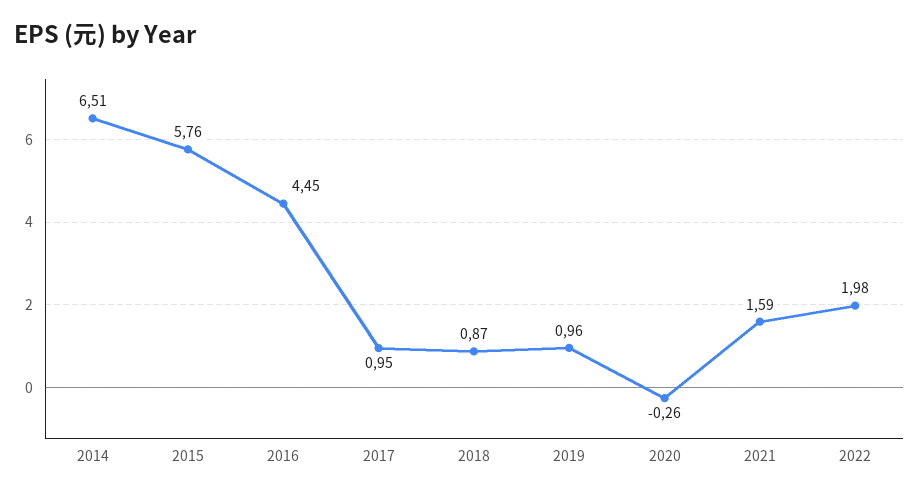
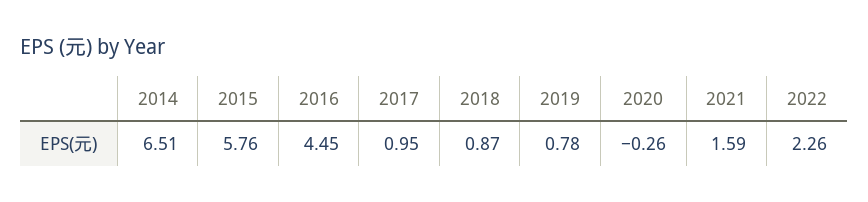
  {
    "2014": 6.51,
    "2015": 5.76,
    "2016": 4.45,
    "2017": 0.95,
    "2018": 0.87,
-   "2019": 0.96,
+   "2019": 0.78,
    "2020": -0.26,
    "2021": 1.59,
-   "2022": 1.98
+   "2022": 2.26
  }

